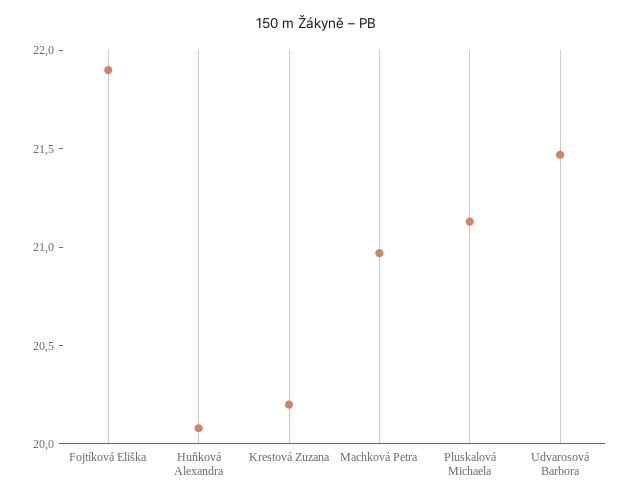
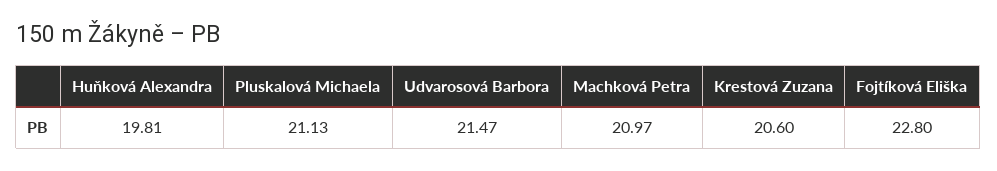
  {
-   "Fojtíková Eliška": 21.9,
+   "Fojtíková Eliška": 22.8,
-   "Huňková Alexandra": 20.1,
+   "Huňková Alexandra": 19.81,
-   "Krestová Zuzana": 20.2,
+   "Krestová Zuzana": 20.6,
    "Machková Petra": 20.97,
    "Pluskalová Michaela": 21.13,
    "Udvarosová Barbora": 21.47
  }

